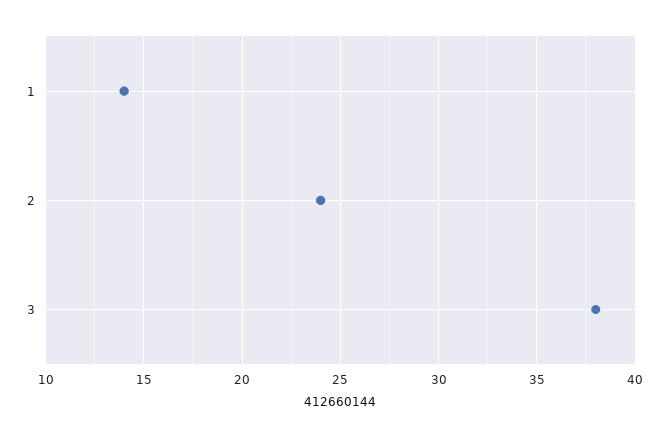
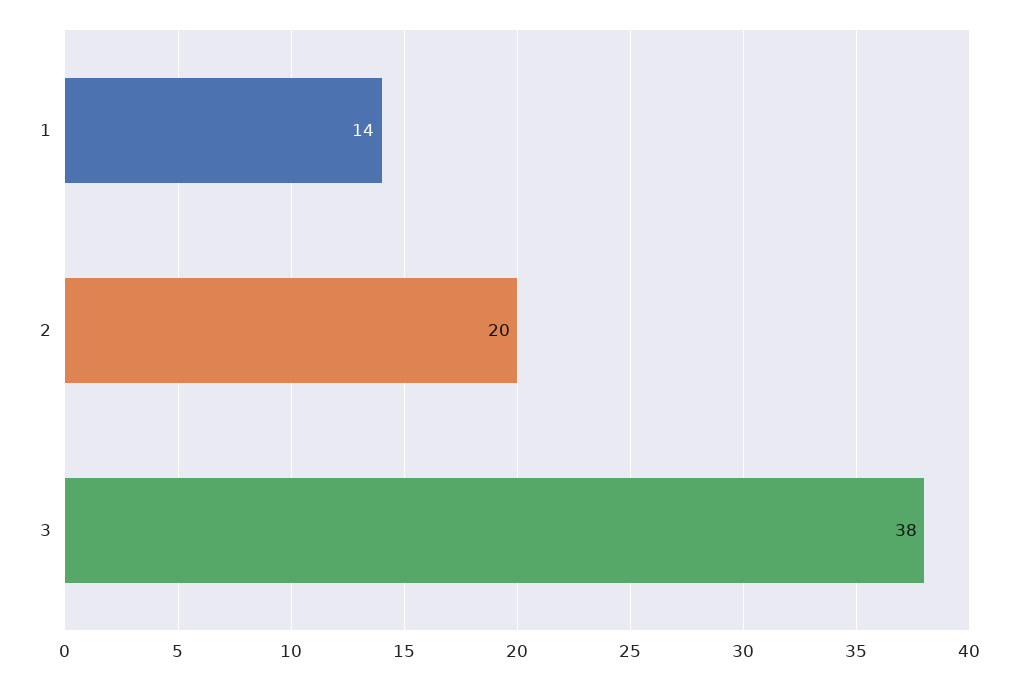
  {
    "1": 14,
-   "2": 24,
+   "2": 20,
    "3": 38
  }

